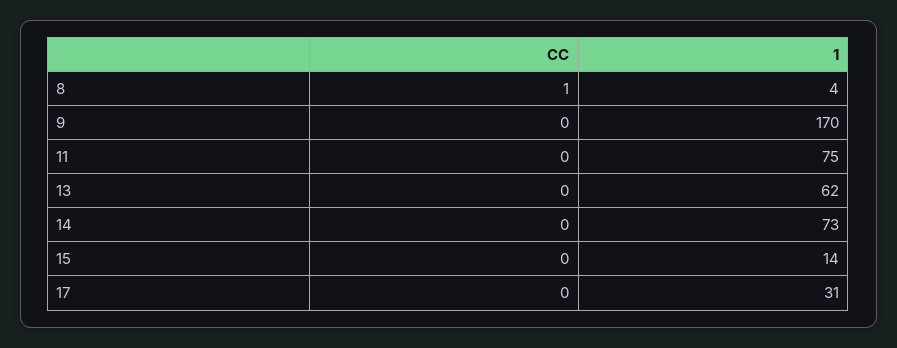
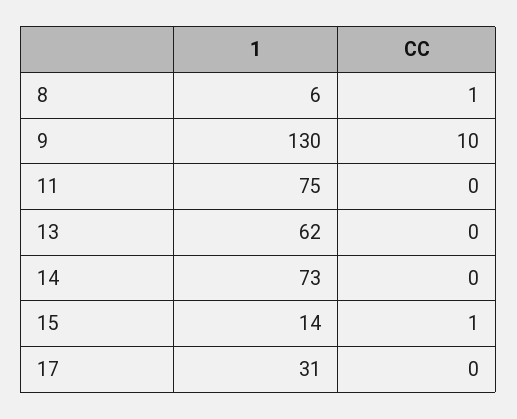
  {
    "CC": {
      "8": 1,
-     "9": 0,
+     "9": 10,
      "11": 0,
      "13": 0,
      "14": 0,
-     "15": 0,
+     "15": 1,
      "17": 0
    },
    "1": {
-     "8": 4,
+     "8": 6,
-     "9": 170,
+     "9": 130,
      "11": 75,
      "13": 62,
      "14": 73,
      "15": 14,
      "17": 31
    }
  }

